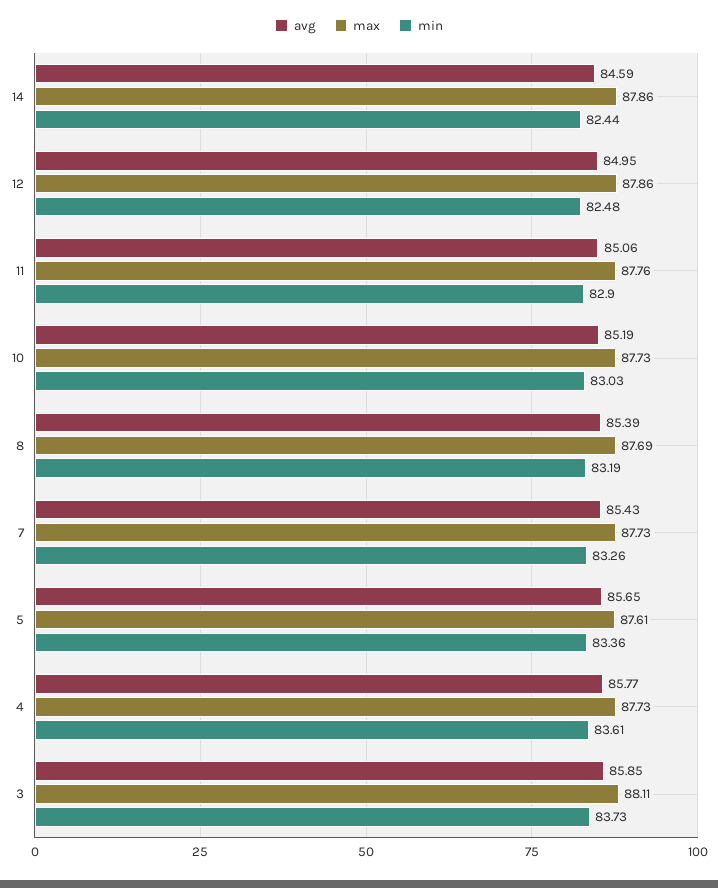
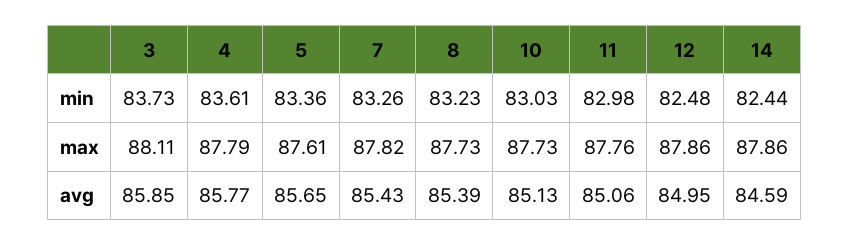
  {
    "avg": {
      "14": 84.59,
      "12": 84.95,
      "11": 85.06,
-     "10": 85.19,
+     "10": 85.13,
      "8": 85.39,
      "7": 85.43,
      "5": 85.65,
      "4": 85.77,
      "3": 85.85
    },
    "max": {
      "14": 87.86,
      "12": 87.86,
      "11": 87.76,
      "10": 87.73,
-     "8": 87.69,
+     "8": 87.73,
-     "7": 87.73,
+     "7": 87.82,
      "5": 87.61,
-     "4": 87.73,
+     "4": 87.79,
      "3": 88.11
    },
    "min": {
      "14": 82.44,
      "12": 82.48,
-     "11": 82.9,
+     "11": 82.98,
      "10": 83.03,
-     "8": 83.19,
+     "8": 83.23,
      "7": 83.26,
      "5": 83.36,
      "4": 83.61,
      "3": 83.73
    }
  }

